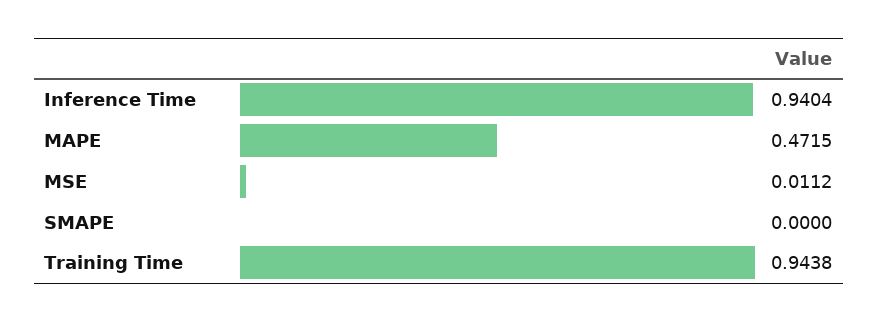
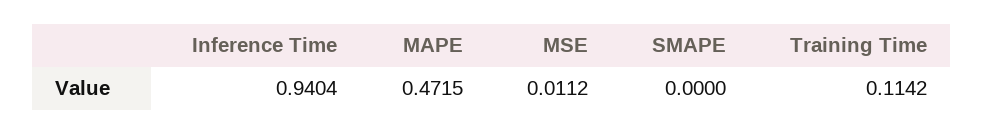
  {
    "Inference Time": 0.9404,
    "MAPE": 0.4715,
    "MSE": 0.0112,
    "SMAPE": 0,
-   "Training Time": 0.9438
+   "Training Time": 0.1142
  }

